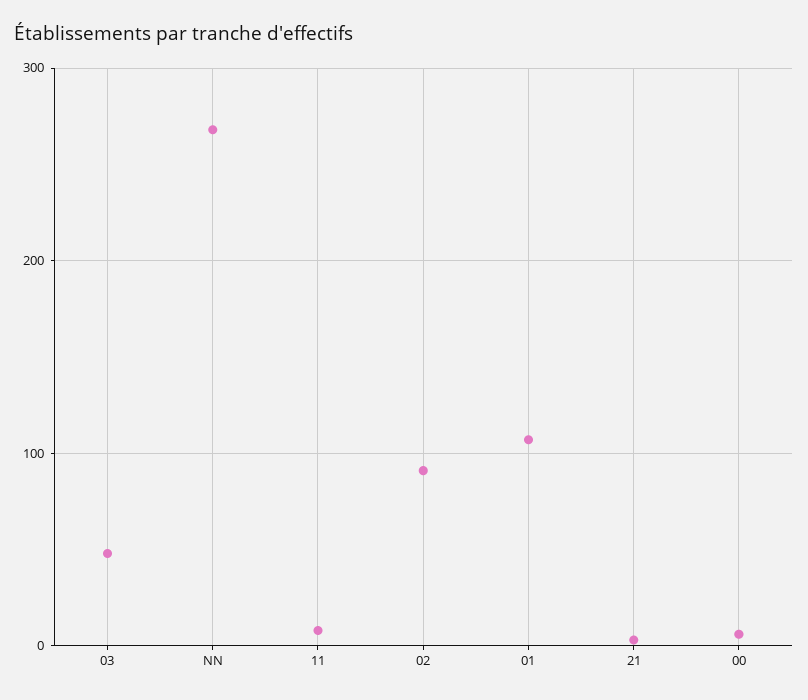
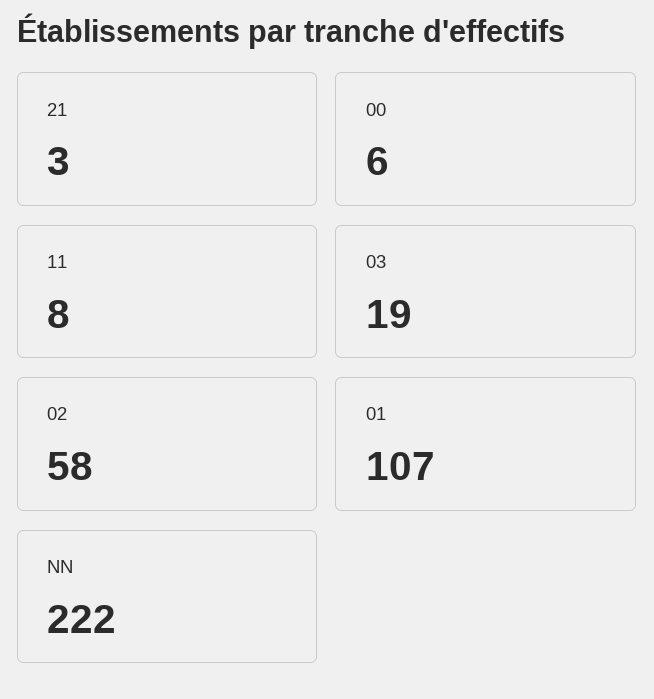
  {
-   "03": 50,
+   "03": 19,
-   "NN": 270,
+   "NN": 222,
    "11": 8,
-   "02": 90,
+   "02": 58,
    "01": 107,
    "21": 3,
    "00": 6
  }

